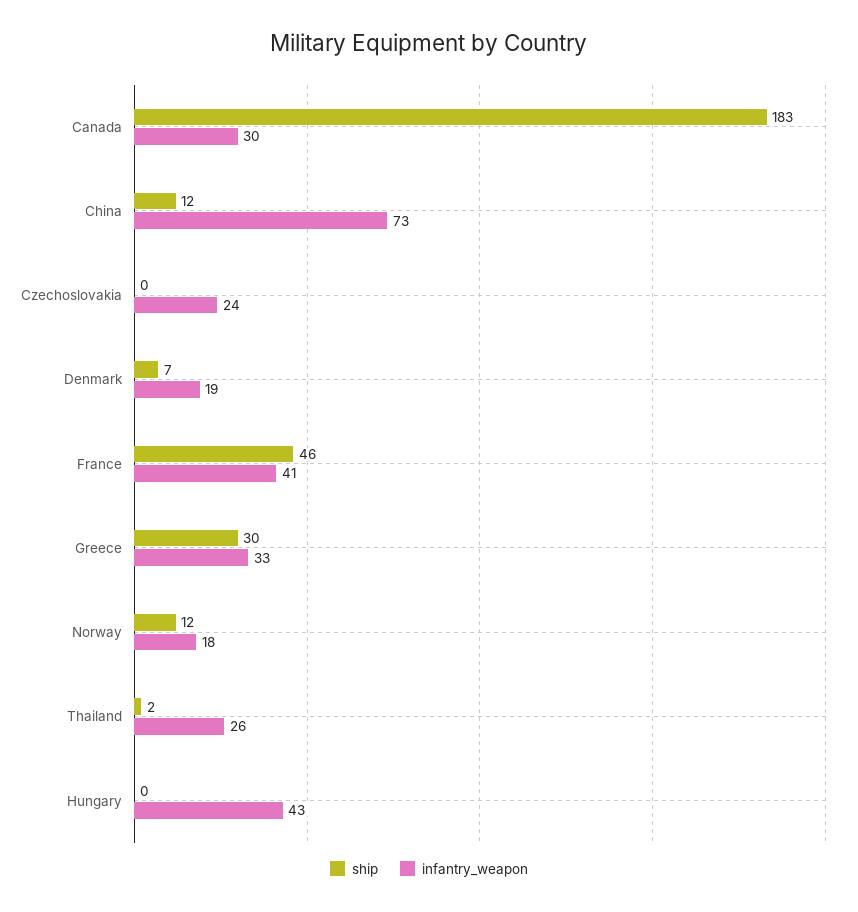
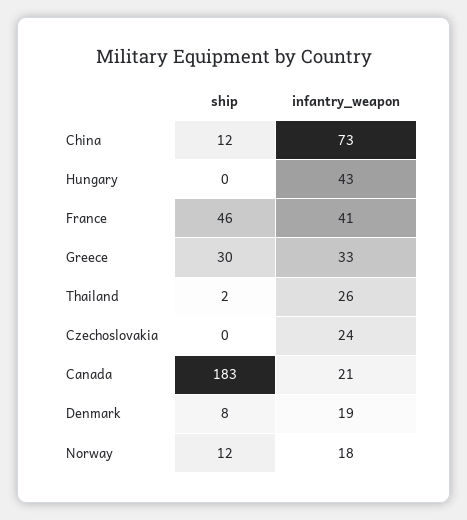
  {
    "ship": {
      "Canada": 183,
      "China": 12,
      "Czechoslovakia": 0,
-     "Denmark": 7,
+     "Denmark": 8,
      "France": 46,
      "Greece": 30,
      "Norway": 12,
      "Thailand": 2,
      "Hungary": 0
    },
    "infantry_weapon": {
-     "Canada": 30,
+     "Canada": 21,
      "China": 73,
      "Czechoslovakia": 24,
      "Denmark": 19,
      "France": 41,
      "Greece": 33,
      "Norway": 18,
      "Thailand": 26,
      "Hungary": 43
    }
  }

